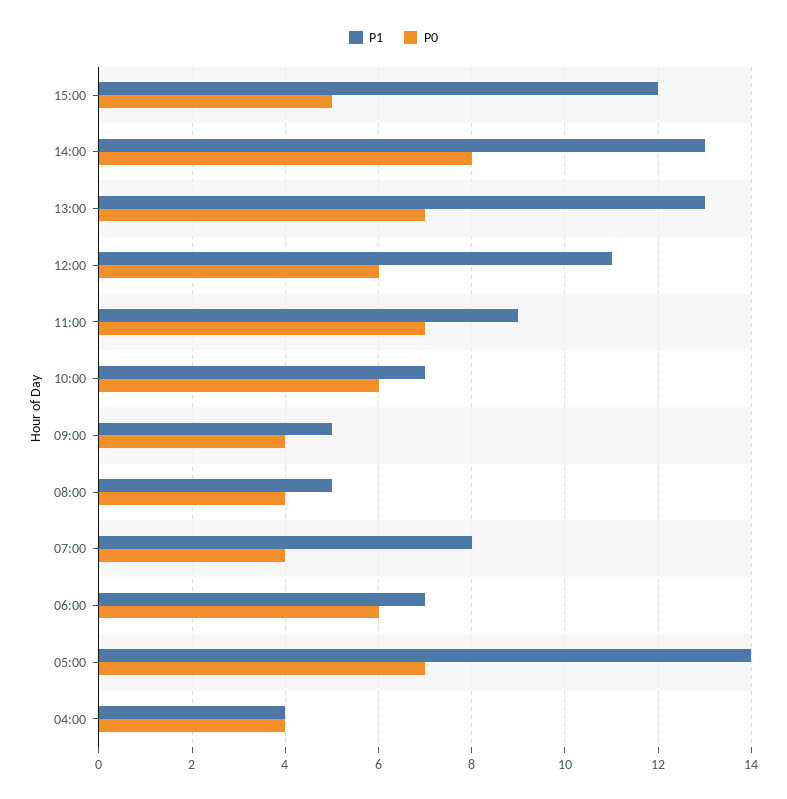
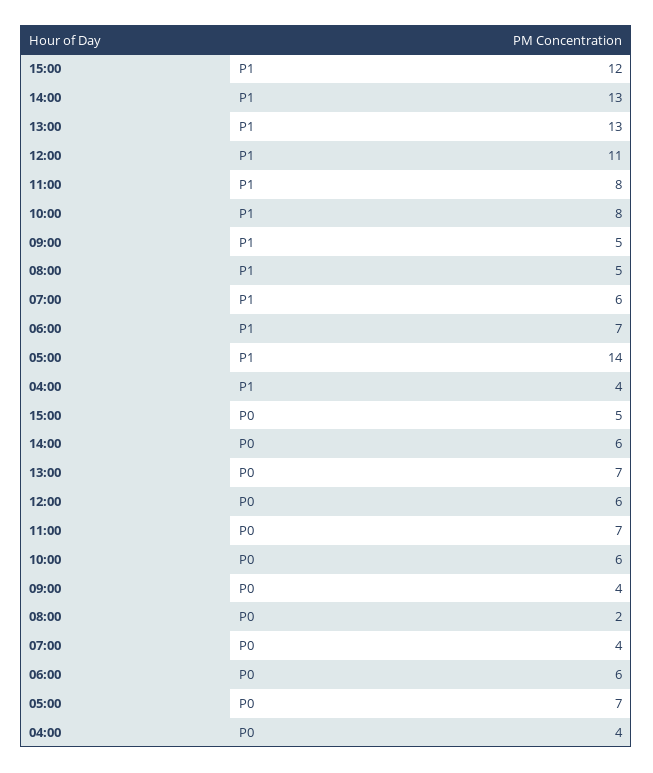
  {
    "P1": {
      "15:00": 12,
      "14:00": 13,
      "13:00": 13,
      "12:00": 11,
-     "11:00": 9,
+     "11:00": 8,
-     "10:00": 7,
+     "10:00": 8,
      "09:00": 5,
      "08:00": 5,
-     "07:00": 8,
+     "07:00": 6,
      "06:00": 7,
      "05:00": 14,
      "04:00": 4
    },
    "P0": {
      "15:00": 5,
-     "14:00": 8,
+     "14:00": 6,
      "13:00": 7,
      "12:00": 6,
      "11:00": 7,
      "10:00": 6,
      "09:00": 4,
-     "08:00": 4,
+     "08:00": 2,
      "07:00": 4,
      "06:00": 6,
      "05:00": 7,
      "04:00": 4
    }
  }

